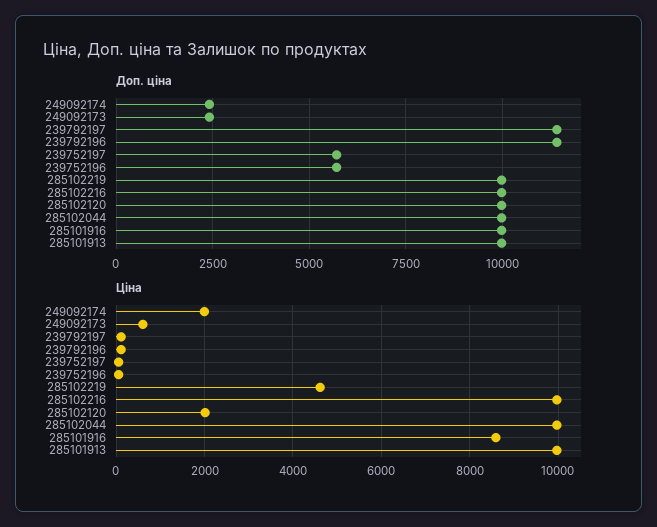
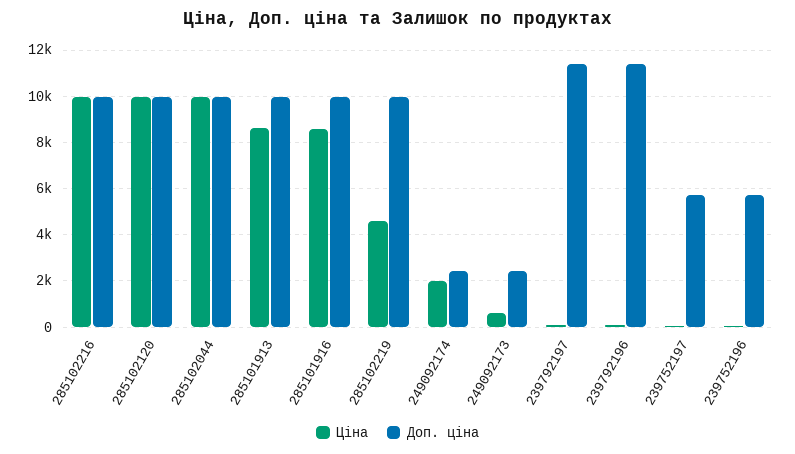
  {
    "Доп. ціна": {
      "249092174": 2500,
      "249092173": 2500,
      "239792197": 11500,
      "239792196": 11500,
      "239752197": 5750,
      "239752196": 5750,
      "285102219": 10000,
      "285102216": 10000,
      "285102120": 10000,
      "285102044": 10000,
      "285101916": 10000,
      "285101913": 10000
    },
    "Ціна": {
      "249092174": 2000,
      "249092173": 600,
      "239792197": 200,
      "239792196": 200,
      "239752197": 0,
      "239752196": 0,
      "285102219": 4600,
      "285102216": 10000,
-     "285102120": 2000,
+     "285102120": 10000,
      "285102044": 10000,
      "285101916": 8600,
-     "285101913": 10000
+     "285101913": 8500
    }
  }

